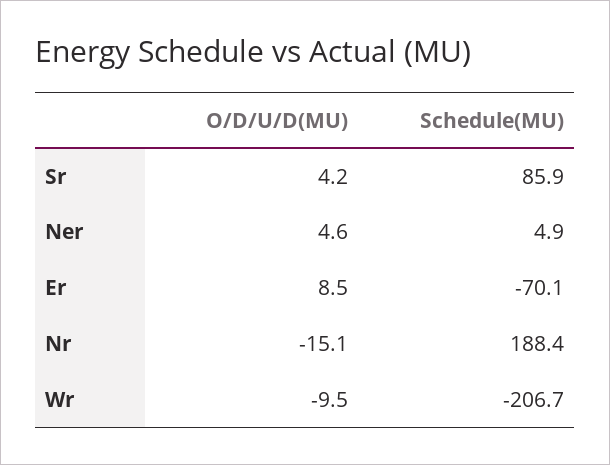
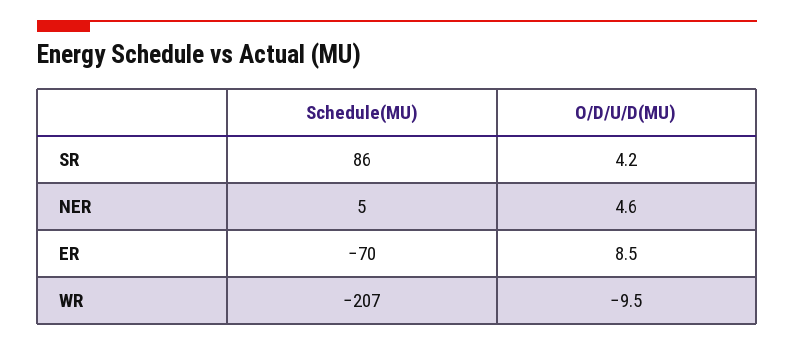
  {
    "O/D/U/D(MU)": {
      "Sr": 4.2,
      "Ner": 4.6,
      "Er": 8.5,
-     "Nr": -15.1,
      "Wr": -9.5
    },
    "Schedule(MU)": {
      "Sr": 85.9,
      "Ner": 4.9,
      "Er": -70.1,
-     "Nr": 188.4,
      "Wr": -206.7
    }
  }

